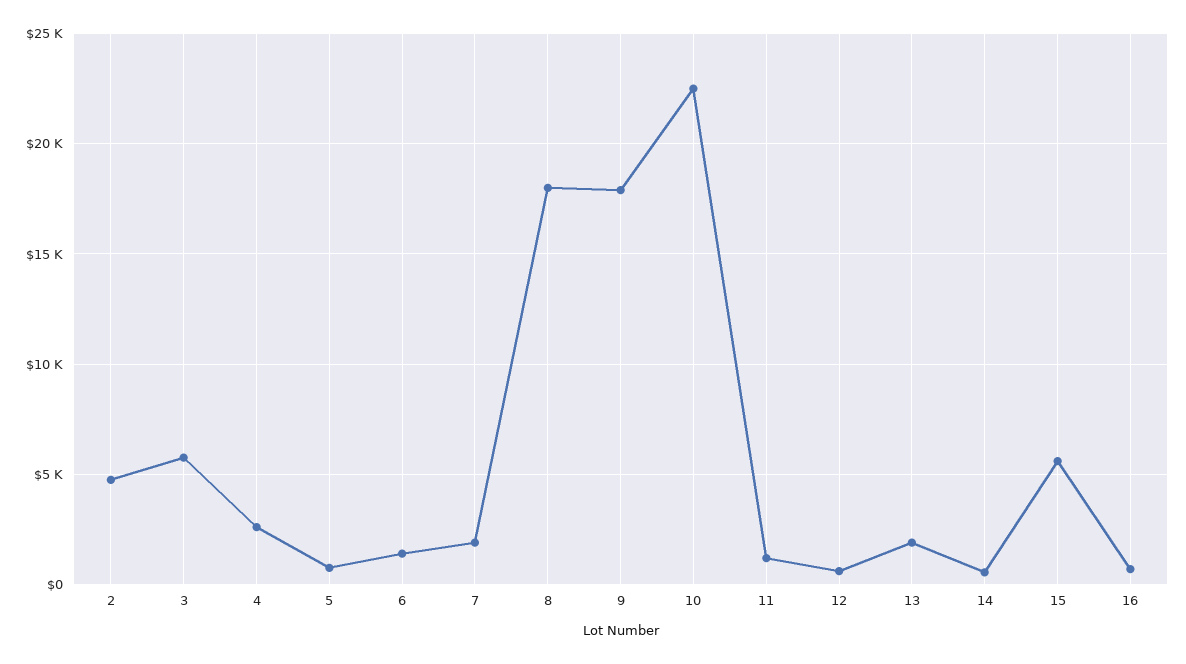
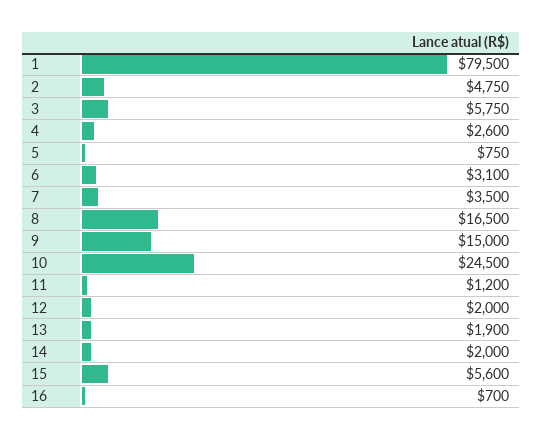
  {
    "2": 4750,
    "3": 5750,
    "4": 2600,
    "5": 750,
-   "6": 1500,
+   "6": 3100,
-   "7": 2000,
+   "7": 3500,
-   "8": 18000,
+   "8": 16500,
-   "9": 18000,
+   "9": 15000,
-   "10": 22500,
+   "10": 24500,
    "11": 1200,
-   "12": 500,
+   "12": 2000,
    "13": 1900,
-   "14": 500,
+   "14": 2000,
    "15": 5600,
-   "16": 700
+   "16": 700,
+   "1": 79500
  }

